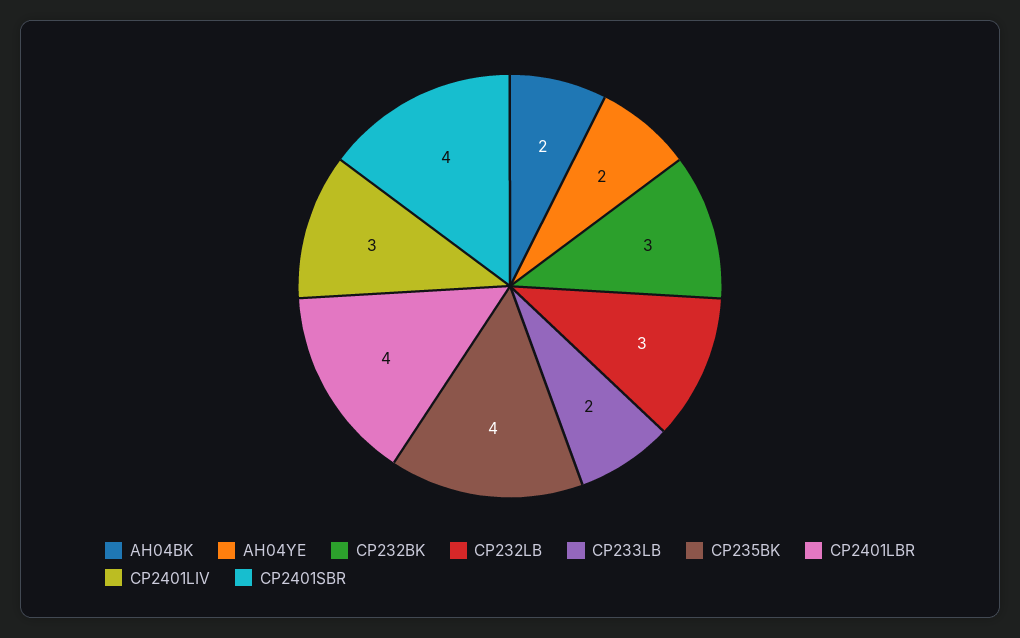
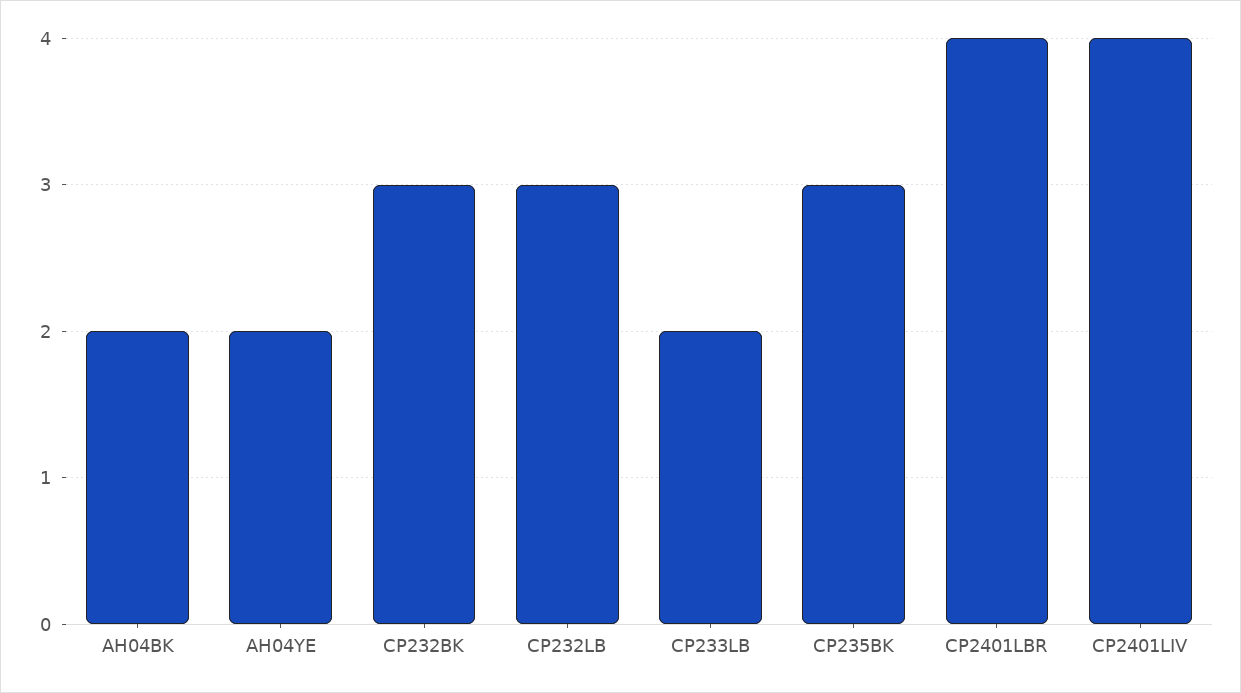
  {
    "AH04BK": 2,
    "AH04YE": 2,
    "CP232BK": 3,
    "CP232LB": 3,
    "CP233LB": 2,
-   "CP235BK": 4,
+   "CP235BK": 3,
    "CP2401LBR": 4,
-   "CP2401LIV": 3,
+   "CP2401LIV": 4
-   "CP2401SBR": 4
  }

